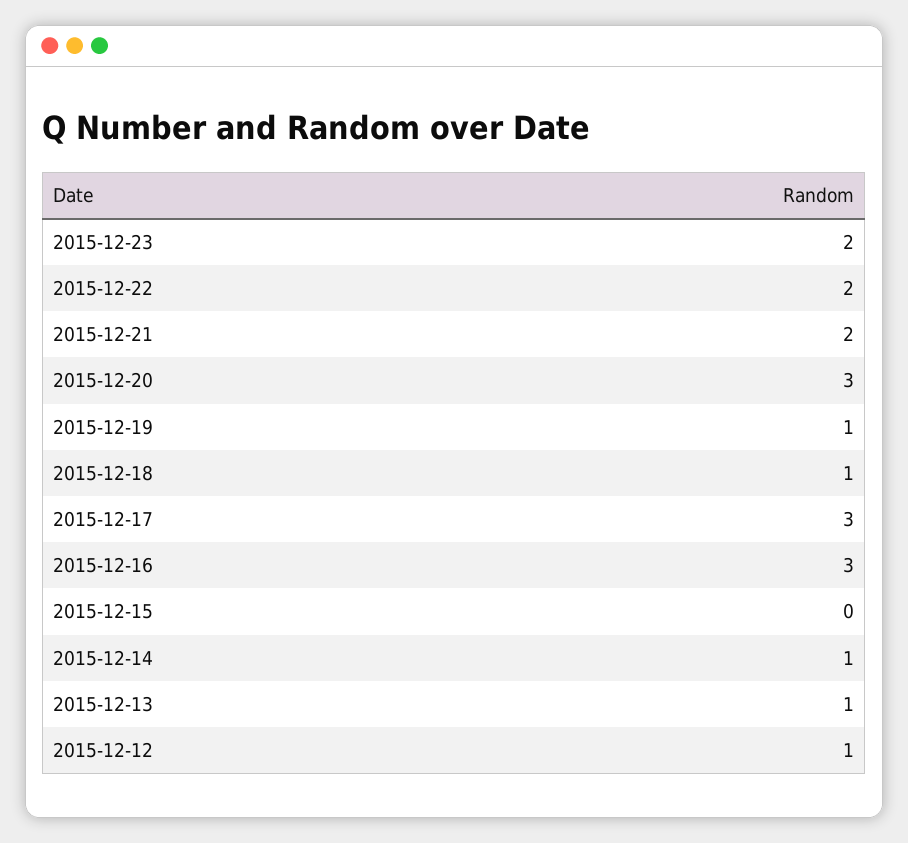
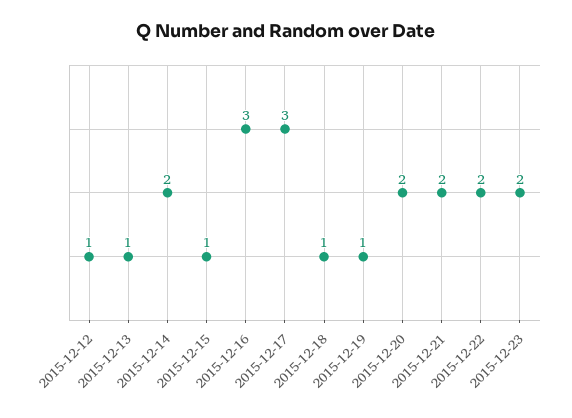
  {
    "2015-12-23": 2,
    "2015-12-22": 2,
    "2015-12-21": 2,
-   "2015-12-20": 3,
+   "2015-12-20": 2,
    "2015-12-19": 1,
    "2015-12-18": 1,
    "2015-12-17": 3,
    "2015-12-16": 3,
-   "2015-12-15": 0,
+   "2015-12-15": 1,
-   "2015-12-14": 1,
+   "2015-12-14": 2,
    "2015-12-13": 1,
    "2015-12-12": 1
  }

